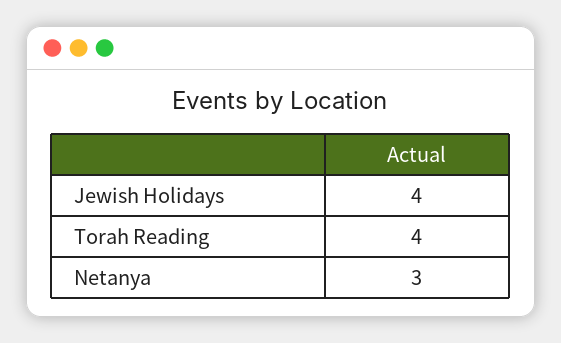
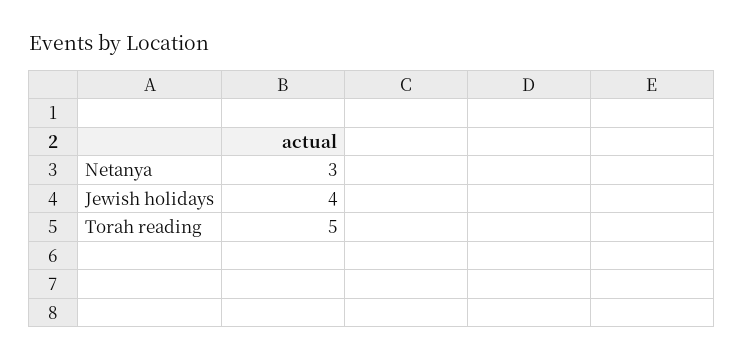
  {
    "Jewish Holidays": 4,
-   "Torah Reading": 4,
+   "Torah Reading": 5,
    "Netanya": 3
  }

